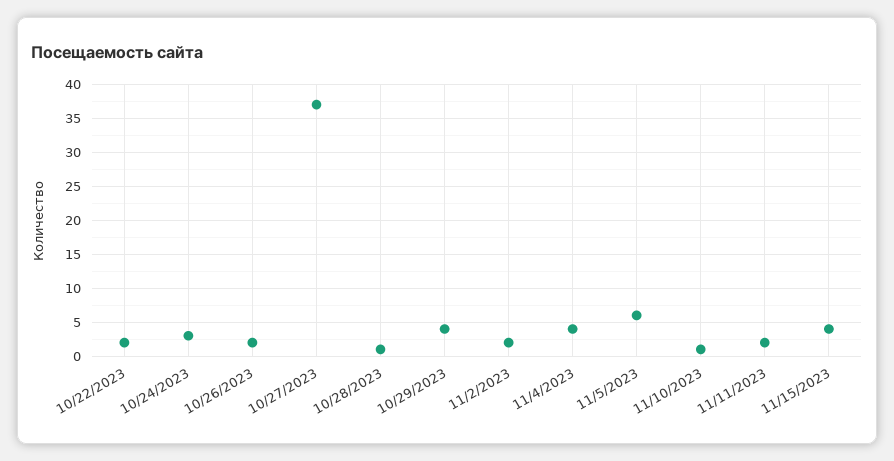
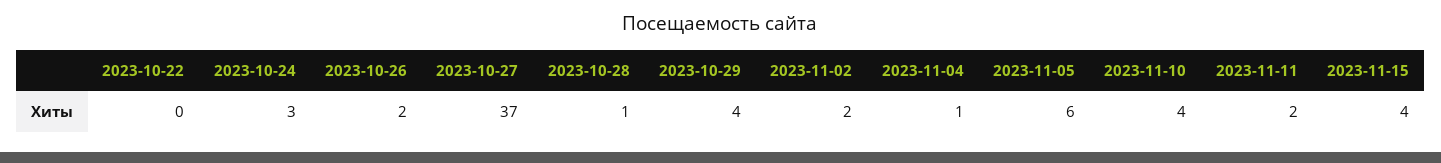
  {
-   "10/22/2023": 2,
+   "10/22/2023": 0,
    "10/24/2023": 3,
    "10/26/2023": 2,
    "10/27/2023": 37,
    "10/28/2023": 1,
    "10/29/2023": 4,
    "11/2/2023": 2,
-   "11/4/2023": 4,
+   "11/4/2023": 1,
    "11/5/2023": 6,
-   "11/10/2023": 1,
+   "11/10/2023": 4,
    "11/11/2023": 2,
    "11/15/2023": 4
  }

